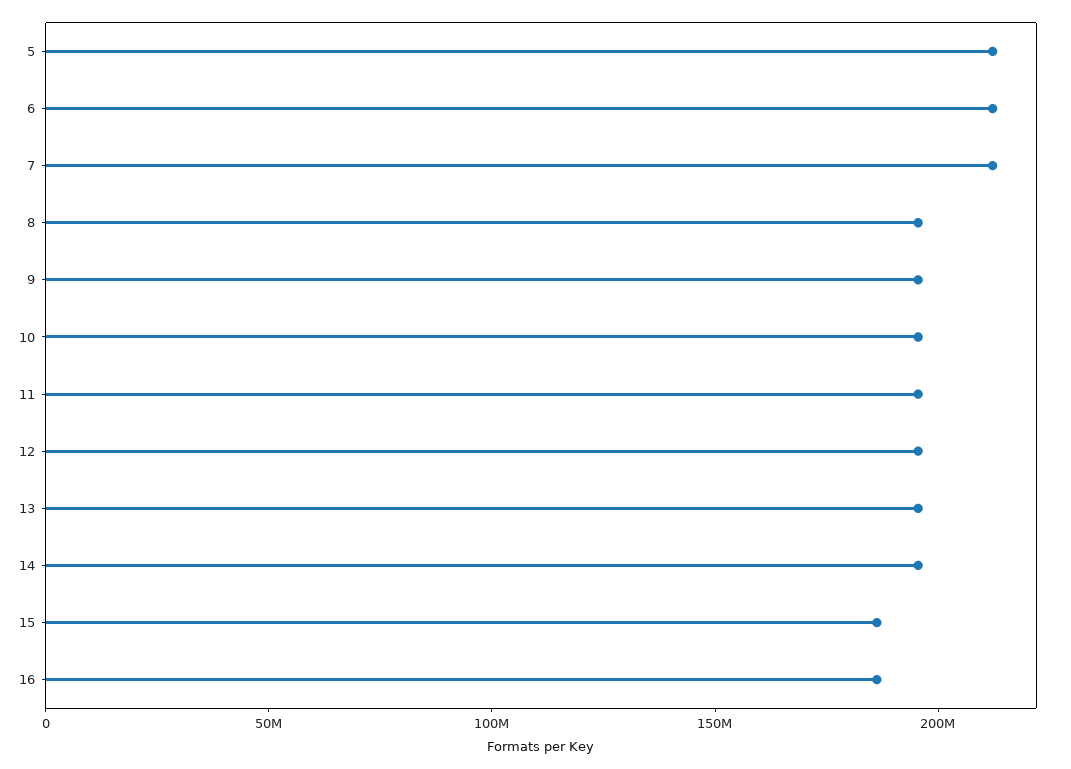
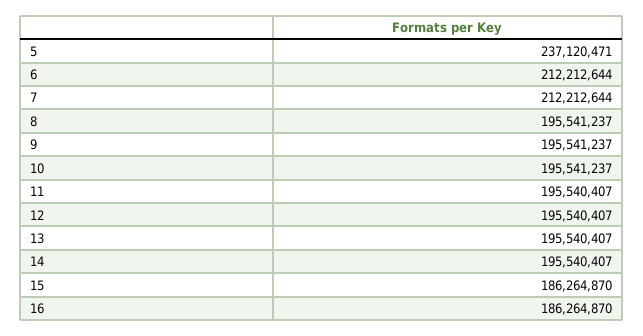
  {
-   "5": 210000000,
+   "5": 237120471,
    "6": 212212644,
    "7": 212212644,
    "8": 195541237,
    "9": 195541237,
    "10": 195541237,
    "11": 195540407,
    "12": 195540407,
    "13": 195540407,
    "14": 195540407,
    "15": 186264870,
    "16": 186264870
  }

